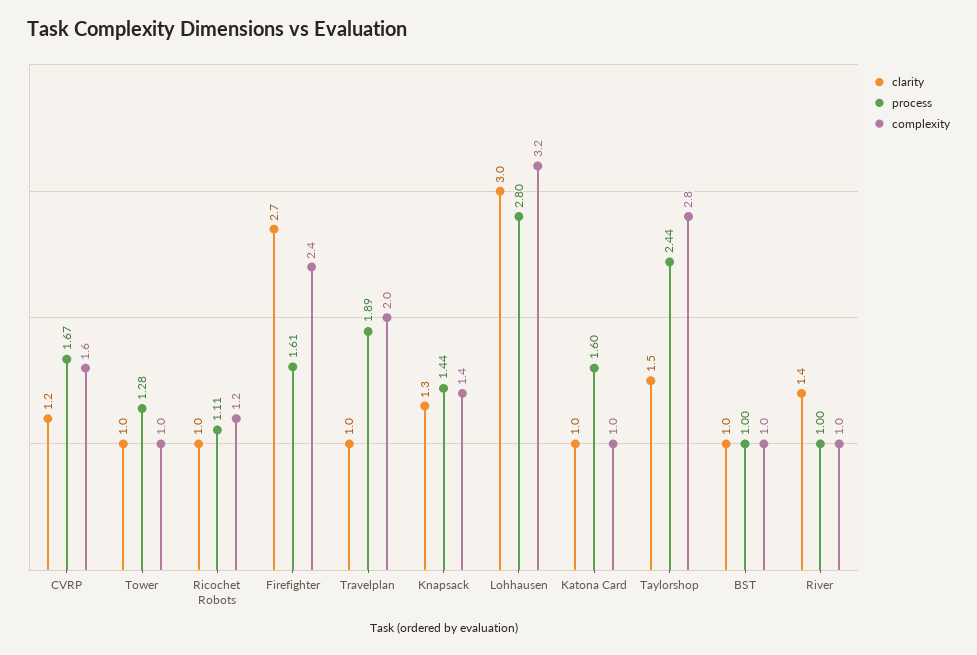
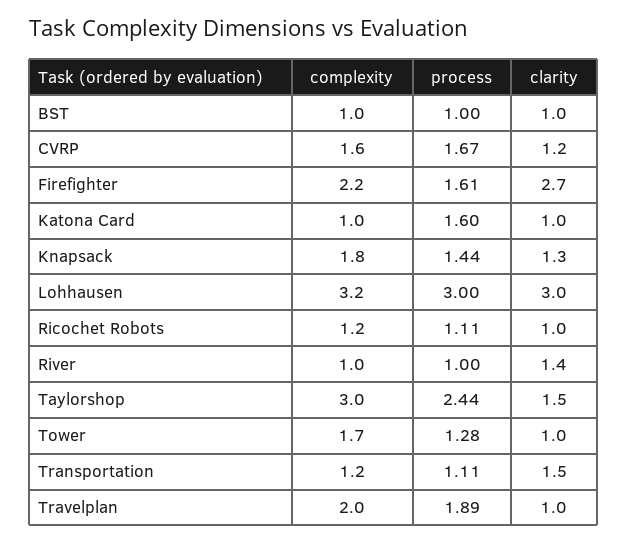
  {
    "clarity": {
      "CVRP": 1.2,
      "Tower": 1,
      "Ricochet Robots": 1,
      "Firefighter": 2.7,
      "Travelplan": 1,
      "Knapsack": 1.3,
      "Lohhausen": 3,
      "Katona Card": 1,
      "Taylorshop": 1.5,
      "BST": 1,
-     "River": 1.4
+     "River": 1.4,
+     "Transportation": 1.5
    },
    "process": {
      "CVRP": 1.67,
      "Tower": 1.28,
      "Ricochet Robots": 1.11,
      "Firefighter": 1.61,
      "Travelplan": 1.89,
      "Knapsack": 1.44,
-     "Lohhausen": 2.8,
+     "Lohhausen": 3,
      "Katona Card": 1.6,
      "Taylorshop": 2.44,
      "BST": 1,
-     "River": 1
+     "River": 1,
+     "Transportation": 1.11
    },
    "complexity": {
      "CVRP": 1.6,
-     "Tower": 1,
+     "Tower": 1.7,
      "Ricochet Robots": 1.2,
-     "Firefighter": 2.4,
+     "Firefighter": 2.2,
      "Travelplan": 2,
-     "Knapsack": 1.4,
+     "Knapsack": 1.8,
      "Lohhausen": 3.2,
      "Katona Card": 1,
-     "Taylorshop": 2.8,
+     "Taylorshop": 3,
      "BST": 1,
-     "River": 1
+     "River": 1,
+     "Transportation": 1.2
    }
  }

